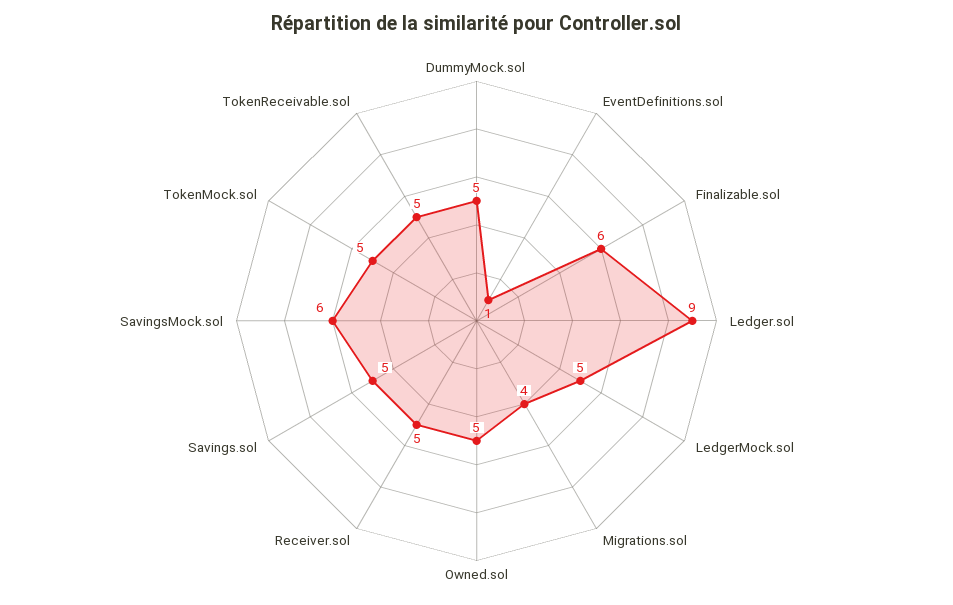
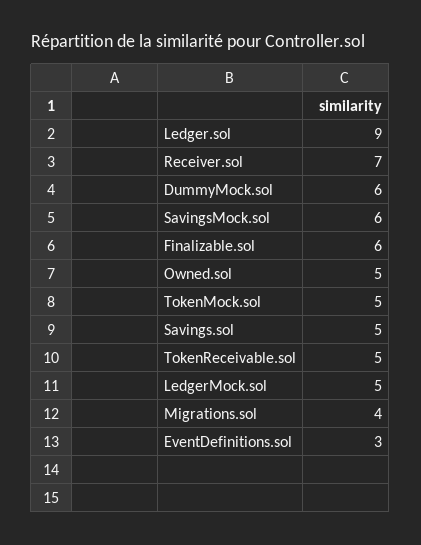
  {
-   "DummyMock.sol": 5,
+   "DummyMock.sol": 6,
-   "EventDefinitions.sol": 1,
+   "EventDefinitions.sol": 3,
    "Finalizable.sol": 6,
    "Ledger.sol": 9,
    "LedgerMock.sol": 5,
    "Migrations.sol": 4,
    "Owned.sol": 5,
-   "Receiver.sol": 5,
+   "Receiver.sol": 7,
    "Savings.sol": 5,
    "SavingsMock.sol": 6,
    "TokenMock.sol": 5,
    "TokenReceivable.sol": 5
  }

